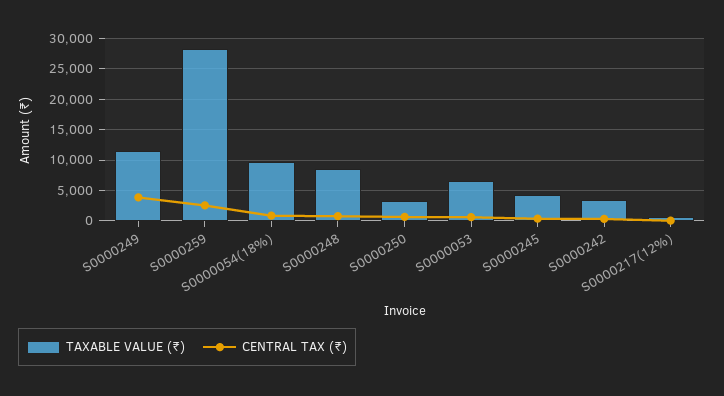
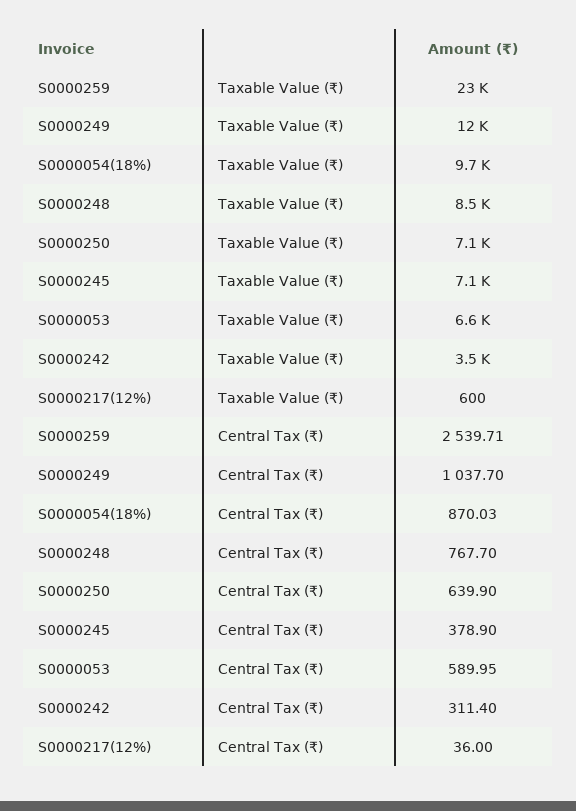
  {
    "TAXABLE VALUE (₹)": {
      "S0000249": 12000,
-     "S0000259": 28000,
+     "S0000259": 23000,
      "S0000054(18%)": 9700,
      "S0000248": 8500,
-     "S0000250": 3000,
+     "S0000250": 7100,
      "S0000053": 6600,
-     "S0000245": 4000,
+     "S0000245": 7100,
      "S0000242": 3500,
      "S0000217(12%)": 600
    },
    "CENTRAL TAX (₹)": {
-     "S0000249": 4000,
+     "S0000249": 1037.7,
      "S0000259": 2539.71,
      "S0000054(18%)": 870.03,
      "S0000248": 767.7,
      "S0000250": 639.9,
      "S0000053": 589.95,
      "S0000245": 378.9,
      "S0000242": 311.4,
      "S0000217(12%)": 36
    }
  }

